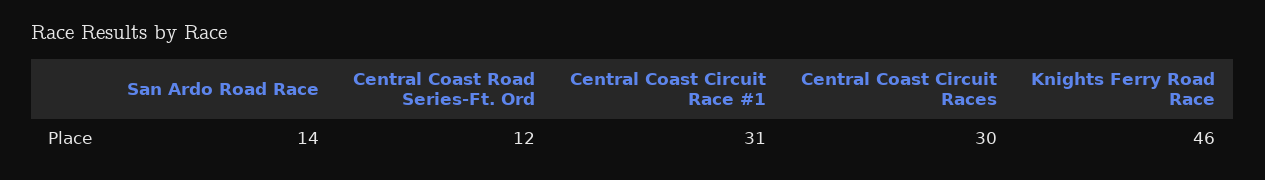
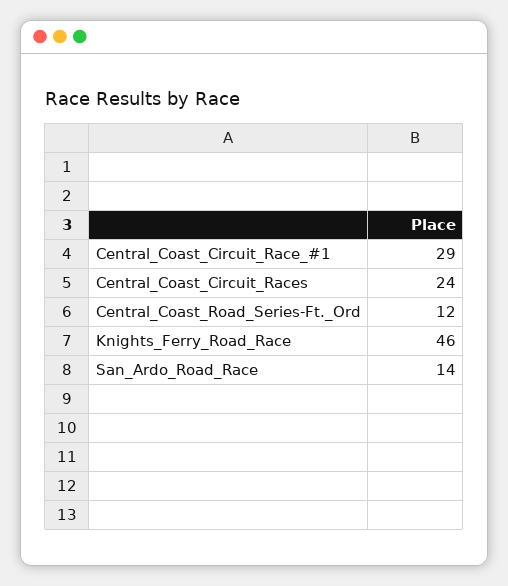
  {
    "San Ardo Road Race": 14,
    "Central Coast Road Series-Ft. Ord": 12,
-   "Central Coast Circuit Race #1": 31,
+   "Central Coast Circuit Race #1": 29,
-   "Central Coast Circuit Races": 30,
+   "Central Coast Circuit Races": 24,
    "Knights Ferry Road Race": 46
  }

